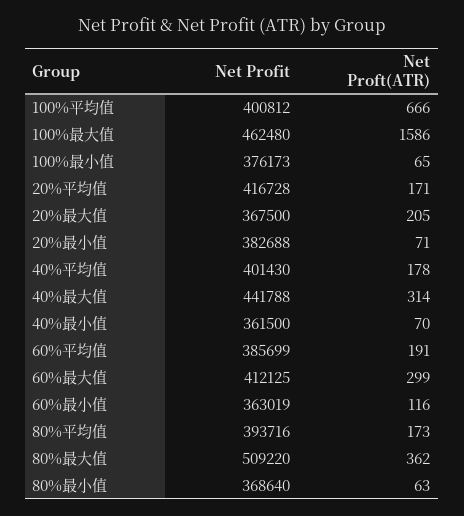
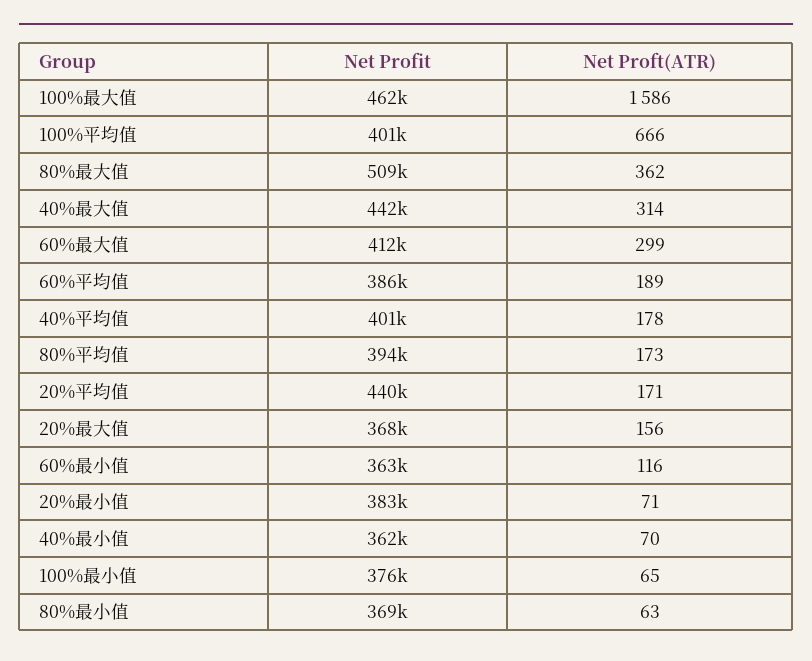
  {
    "Net Profit": {
      "100%平均值": 400812,
      "100%最大值": 462480,
      "100%最小值": 376173,
-     "20%平均值": 416728,
+     "20%平均值": 440000,
      "20%最大值": 367500,
      "20%最小值": 382688,
      "40%平均值": 401430,
      "40%最大值": 441788,
      "40%最小值": 361500,
      "60%平均值": 385699,
      "60%最大值": 412125,
      "60%最小值": 363019,
      "80%平均值": 393716,
      "80%最大值": 509220,
      "80%最小值": 368640
    },
    "Net Proft(ATR)": {
      "100%平均值": 666,
      "100%最大值": 1586,
      "100%最小值": 65,
      "20%平均值": 171,
-     "20%最大值": 205,
+     "20%最大值": 156,
      "20%最小值": 71,
      "40%平均值": 178,
      "40%最大值": 314,
      "40%最小值": 70,
-     "60%平均值": 191,
+     "60%平均值": 189,
      "60%最大值": 299,
      "60%最小值": 116,
      "80%平均值": 173,
      "80%最大值": 362,
      "80%最小值": 63
    }
  }

